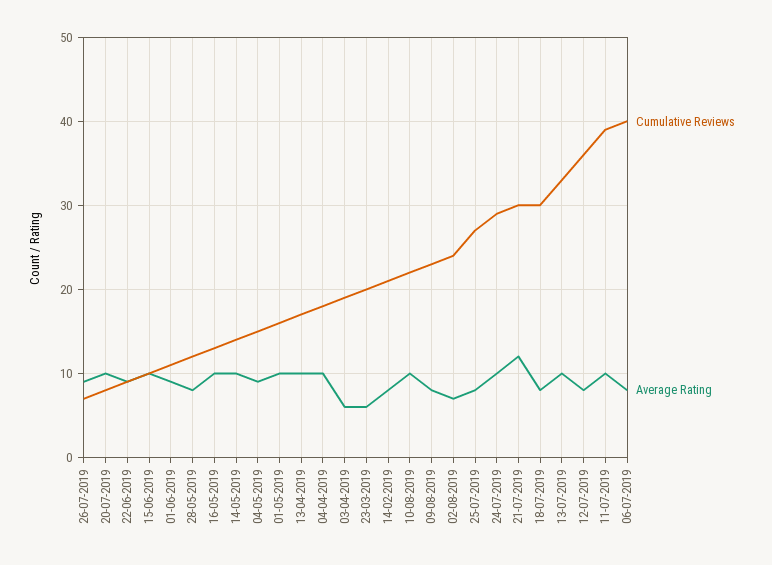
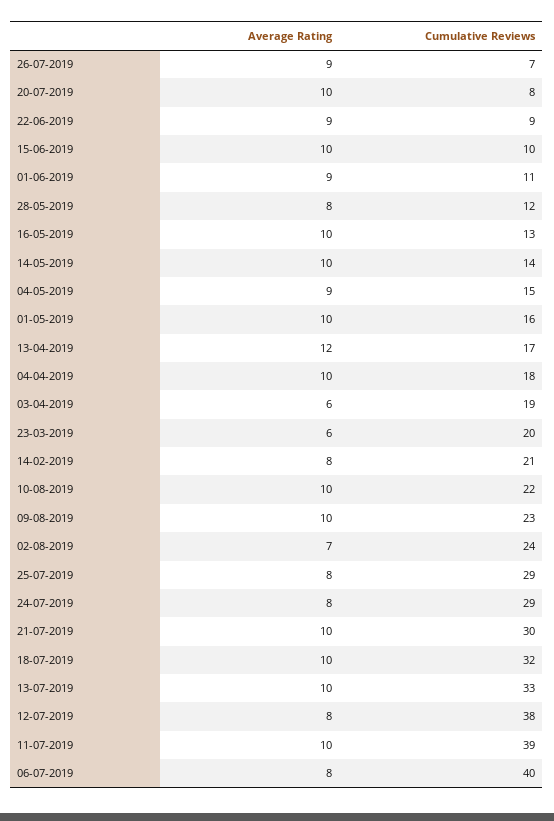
  {
    "Cumulative Reviews": {
      "26-07-2019": 7,
      "20-07-2019": 8,
      "22-06-2019": 9,
      "15-06-2019": 10,
      "01-06-2019": 11,
      "28-05-2019": 12,
      "16-05-2019": 13,
      "14-05-2019": 14,
      "04-05-2019": 15,
      "01-05-2019": 16,
      "13-04-2019": 17,
      "04-04-2019": 18,
      "03-04-2019": 19,
      "23-03-2019": 20,
      "14-02-2019": 21,
      "10-08-2019": 22,
      "09-08-2019": 23,
      "02-08-2019": 24,
-     "25-07-2019": 27,
+     "25-07-2019": 29,
      "24-07-2019": 29,
      "21-07-2019": 30,
-     "18-07-2019": 30,
+     "18-07-2019": 32,
      "13-07-2019": 33,
-     "12-07-2019": 36,
+     "12-07-2019": 38,
      "11-07-2019": 39,
      "06-07-2019": 40
    },
    "Average Rating": {
      "26-07-2019": 9,
      "20-07-2019": 10,
      "22-06-2019": 9,
      "15-06-2019": 10,
      "01-06-2019": 9,
      "28-05-2019": 8,
      "16-05-2019": 10,
      "14-05-2019": 10,
      "04-05-2019": 9,
      "01-05-2019": 10,
-     "13-04-2019": 10,
+     "13-04-2019": 12,
      "04-04-2019": 10,
      "03-04-2019": 6,
      "23-03-2019": 6,
      "14-02-2019": 8,
      "10-08-2019": 10,
-     "09-08-2019": 8,
+     "09-08-2019": 10,
      "02-08-2019": 7,
      "25-07-2019": 8,
-     "24-07-2019": 10,
+     "24-07-2019": 8,
-     "21-07-2019": 12,
+     "21-07-2019": 10,
-     "18-07-2019": 8,
+     "18-07-2019": 10,
      "13-07-2019": 10,
      "12-07-2019": 8,
      "11-07-2019": 10,
      "06-07-2019": 8
    }
  }

